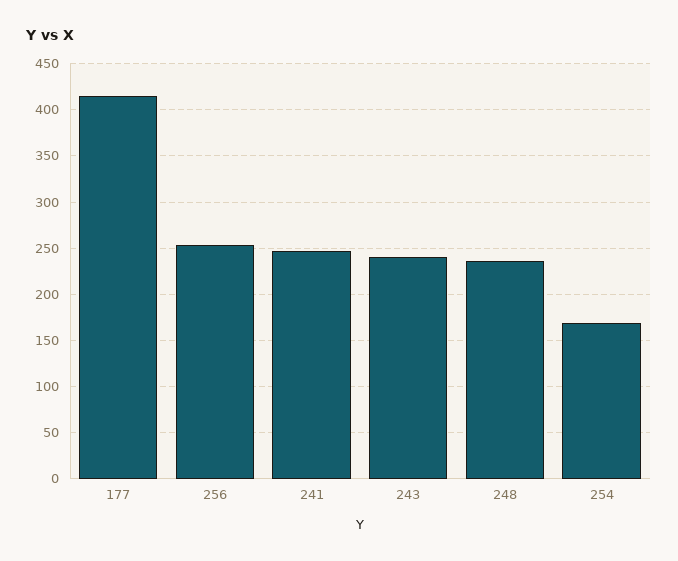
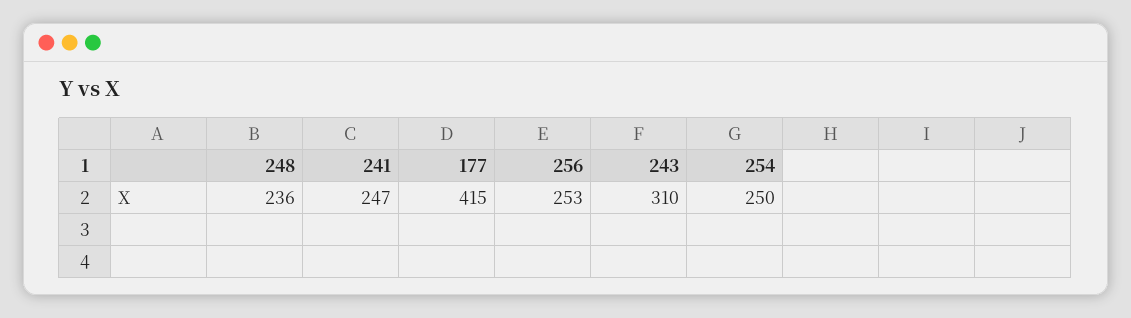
  {
    "177": 415,
    "256": 253,
    "241": 247,
-   "243": 240,
+   "243": 310,
    "248": 236,
-   "254": 170
+   "254": 250
  }

